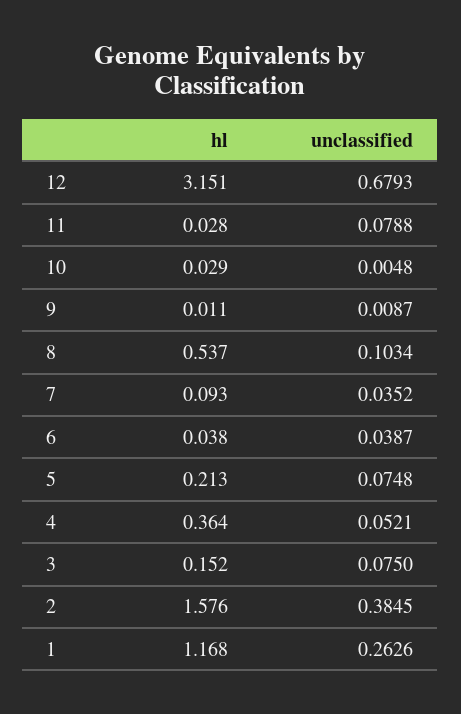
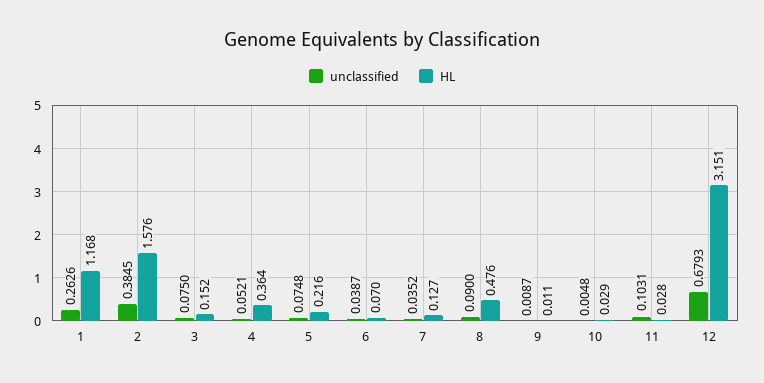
  {
    "hl": {
      "12": 3.151,
      "11": 0.028,
      "10": 0.029,
      "9": 0.011,
-     "8": 0.537,
+     "8": 0.476,
-     "7": 0.093,
+     "7": 0.127,
-     "6": 0.038,
+     "6": 0.07,
-     "5": 0.213,
+     "5": 0.216,
      "4": 0.364,
      "3": 0.152,
      "2": 1.576,
      "1": 1.168
    },
    "unclassified": {
      "12": 0.6793,
-     "11": 0.0788,
+     "11": 0.1031,
      "10": 0.0048,
      "9": 0.0087,
-     "8": 0.1034,
+     "8": 0.09,
      "7": 0.0352,
      "6": 0.0387,
      "5": 0.0748,
      "4": 0.0521,
      "3": 0.075,
      "2": 0.3845,
      "1": 0.2626
    }
  }

